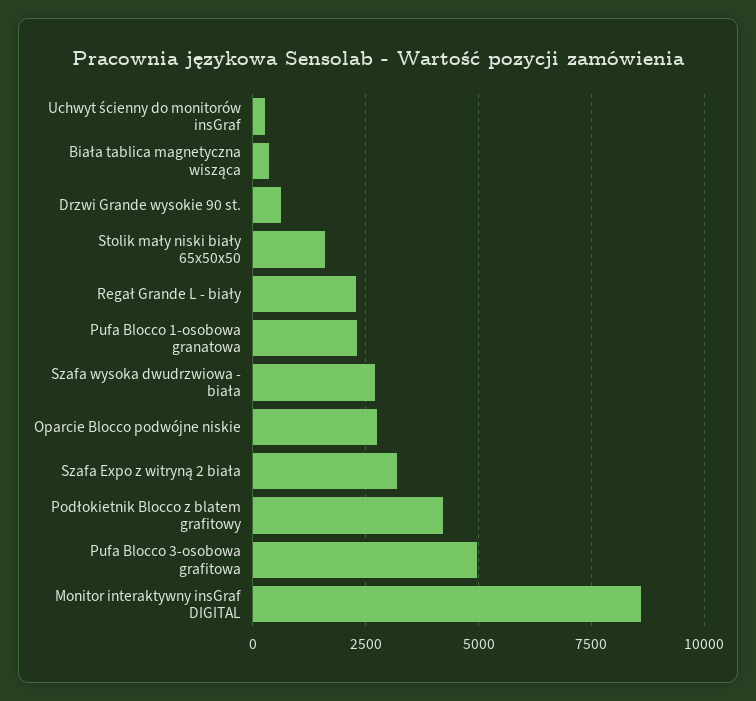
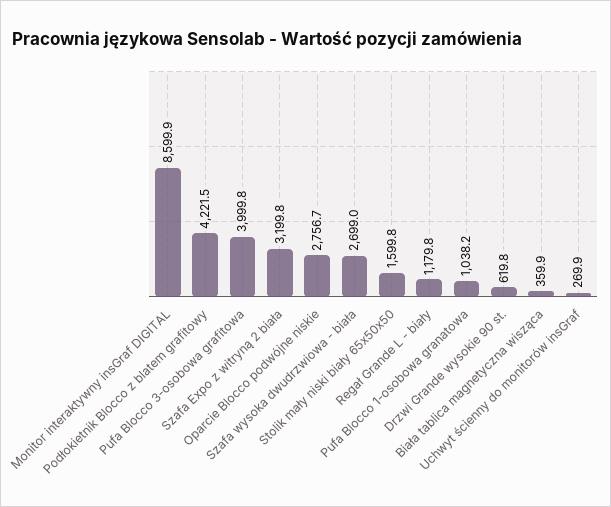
  {
    "Uchwyt ścienny do monitorów insGraf": 269.9,
    "Biała tablica magnetyczna wisząca": 359.9,
    "Drzwi Grande wysokie 90 st.": 619.8,
    "Stolik mały niski biały 65x50x50": 1599.8,
-   "Regał Grande L - biały": 2250,
+   "Regał Grande L - biały": 1179.8,
-   "Pufa Blocco 1-osobowa granatowa": 2250,
+   "Pufa Blocco 1-osobowa granatowa": 1038.2,
    "Szafa wysoka dwudrzwiowa - biała": 2699,
    "Oparcie Blocco podwójne niskie": 2756.7,
    "Szafa Expo z witryną 2 biała": 3199.8,
    "Podłokietnik Blocco z blatem grafitowy": 4221.5,
-   "Pufa Blocco 3-osobowa grafitowa": 5000,
+   "Pufa Blocco 3-osobowa grafitowa": 3999.8,
    "Monitor interaktywny insGraf DIGITAL": 8599.9
  }

